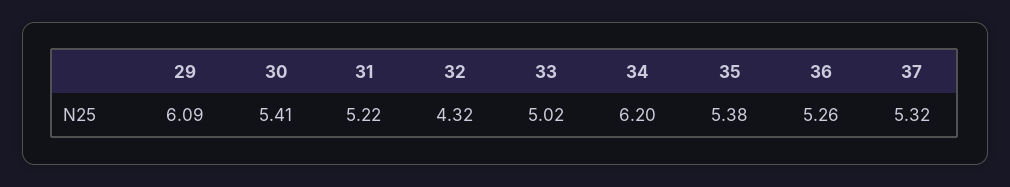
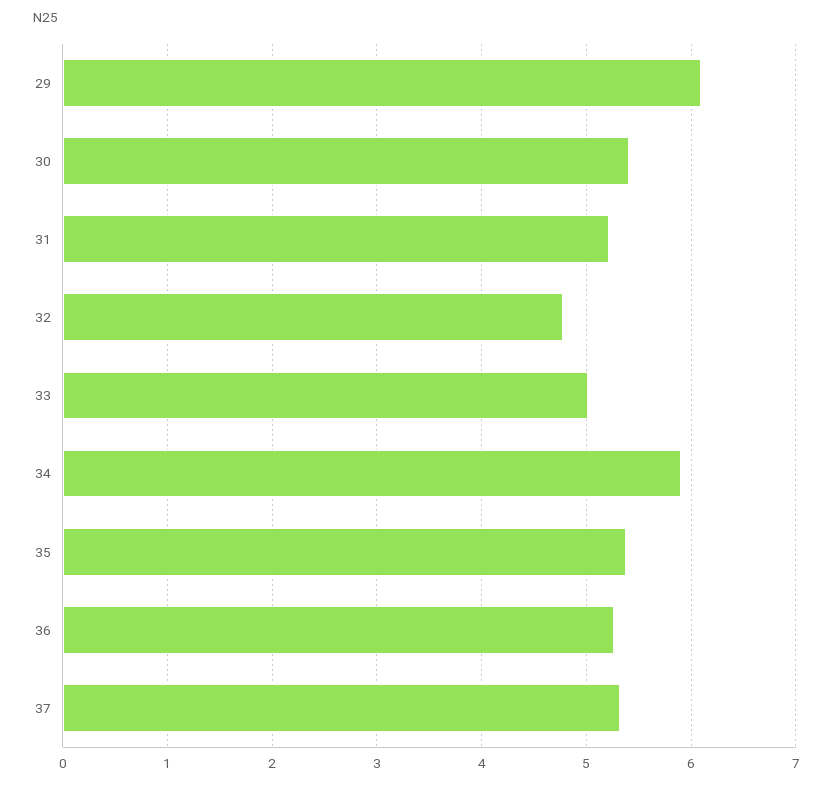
  {
    "29": 6.09,
    "30": 5.41,
    "31": 5.22,
-   "32": 4.32,
+   "32": 4.8,
    "33": 5.02,
-   "34": 6.2,
+   "34": 5.9,
    "35": 5.38,
    "36": 5.26,
    "37": 5.32
  }

